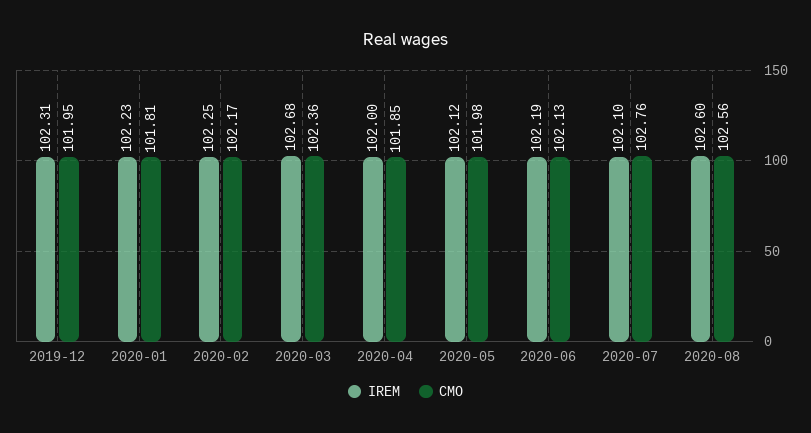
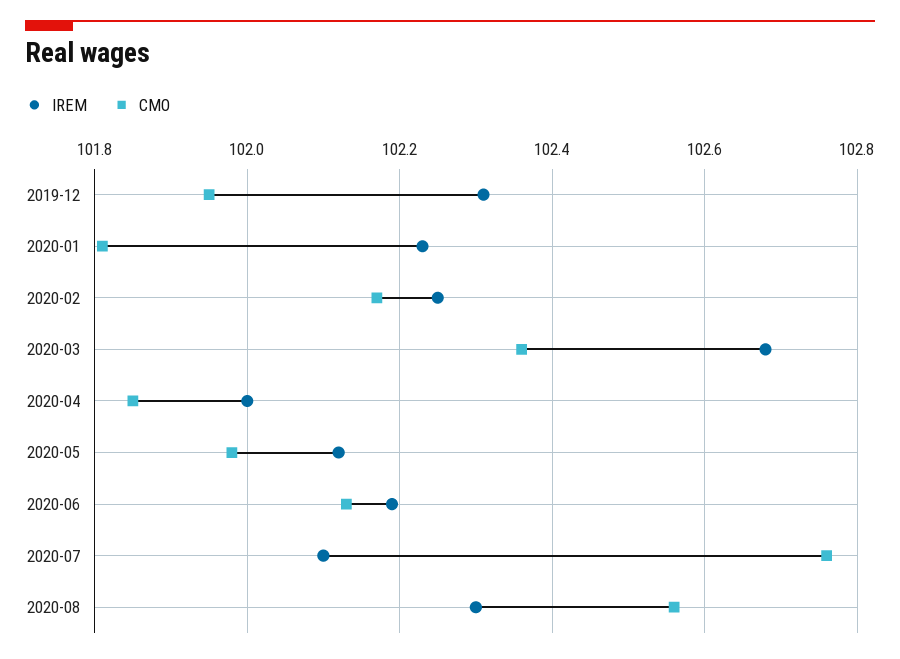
  {
    "IREM": {
      "2019-12": 102.31,
      "2020-01": 102.23,
      "2020-02": 102.25,
      "2020-03": 102.68,
      "2020-04": 102,
      "2020-05": 102.12,
      "2020-06": 102.19,
      "2020-07": 102.1,
-     "2020-08": 102.6
+     "2020-08": 102.3
    },
    "CMO": {
      "2019-12": 101.95,
      "2020-01": 101.81,
      "2020-02": 102.17,
      "2020-03": 102.36,
      "2020-04": 101.85,
      "2020-05": 101.98,
      "2020-06": 102.13,
      "2020-07": 102.76,
      "2020-08": 102.56
    }
  }

